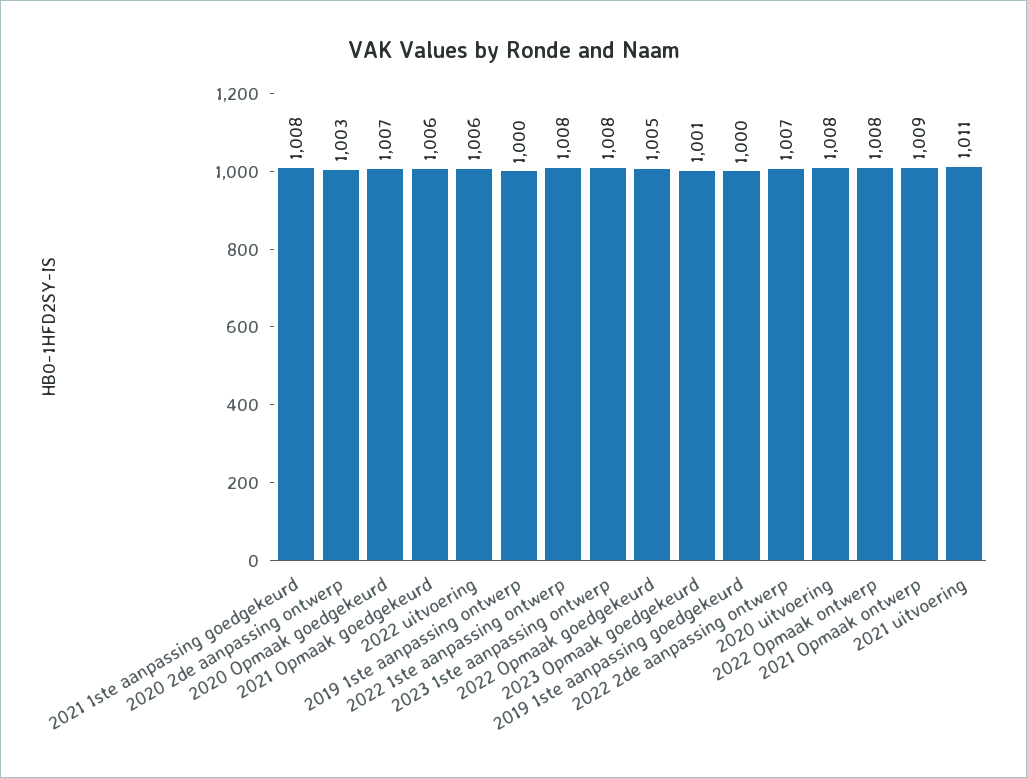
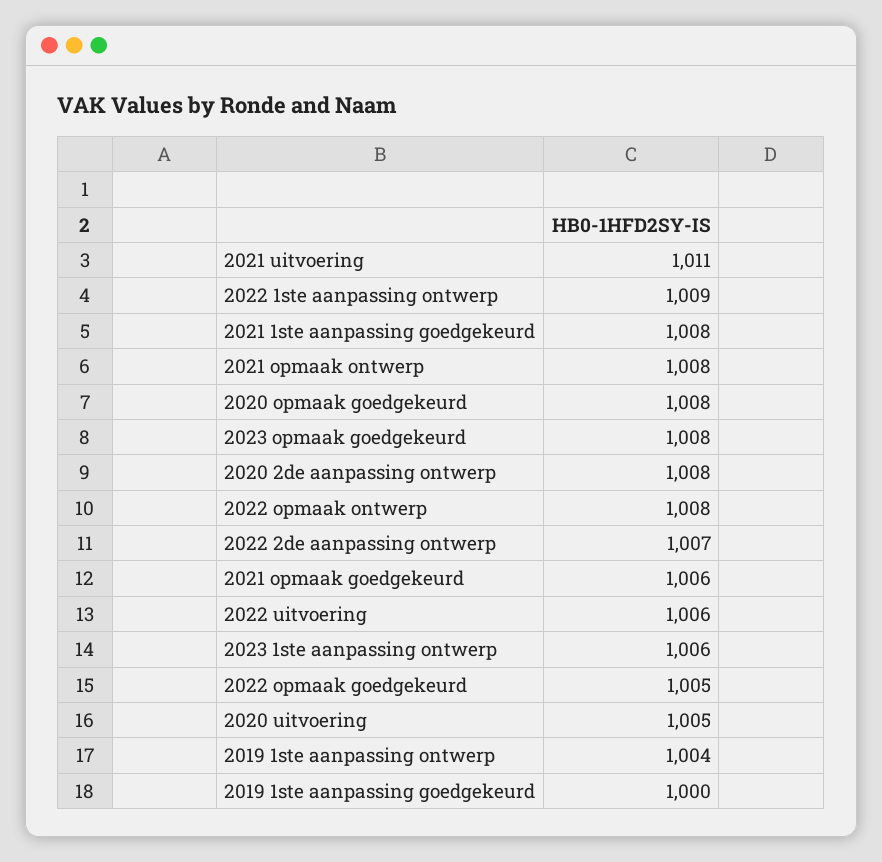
  {
    "2021 1ste aanpassing goedgekeurd": 1008,
-   "2020 2de aanpassing ontwerp": 1003,
+   "2020 2de aanpassing ontwerp": 1008,
-   "2020 Opmaak goedgekeurd": 1007,
+   "2020 Opmaak goedgekeurd": 1008,
    "2021 Opmaak goedgekeurd": 1006,
    "2022 uitvoering": 1006,
-   "2019 1ste aanpassing ontwerp": 1000,
+   "2019 1ste aanpassing ontwerp": 1004,
-   "2022 1ste aanpassing ontwerp": 1008,
+   "2022 1ste aanpassing ontwerp": 1009,
-   "2023 1ste aanpassing ontwerp": 1008,
+   "2023 1ste aanpassing ontwerp": 1006,
    "2022 Opmaak goedgekeurd": 1005,
-   "2023 Opmaak goedgekeurd": 1001,
+   "2023 Opmaak goedgekeurd": 1008,
    "2019 1ste aanpassing goedgekeurd": 1000,
    "2022 2de aanpassing ontwerp": 1007,
-   "2020 uitvoering": 1008,
+   "2020 uitvoering": 1005,
    "2022 Opmaak ontwerp": 1008,
-   "2021 Opmaak ontwerp": 1009,
+   "2021 Opmaak ontwerp": 1008,
    "2021 uitvoering": 1011
  }

